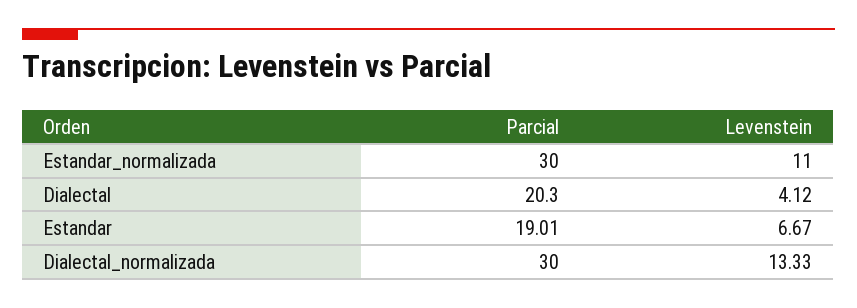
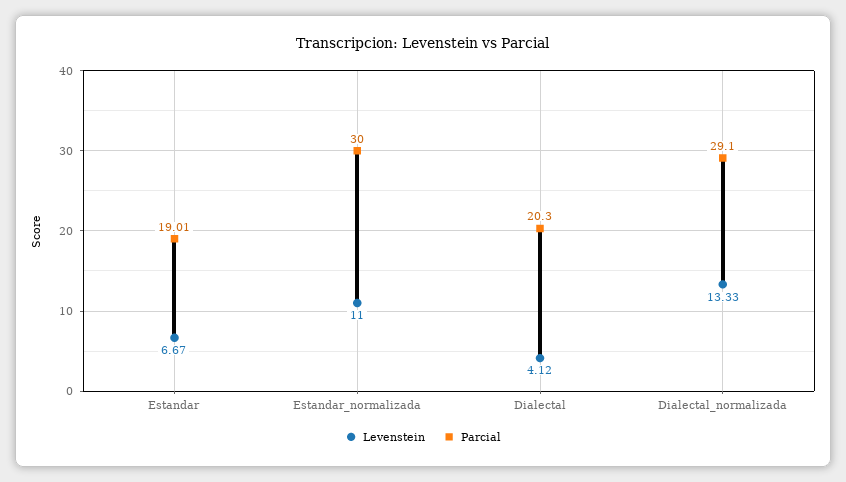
  {
    "Parcial": {
      "Estandar_normalizada": 30,
      "Dialectal": 20.3,
      "Estandar": 19.01,
-     "Dialectal_normalizada": 30
+     "Dialectal_normalizada": 29.1
    },
    "Levenstein": {
      "Estandar_normalizada": 11,
      "Dialectal": 4.12,
      "Estandar": 6.67,
      "Dialectal_normalizada": 13.33
    }
  }

